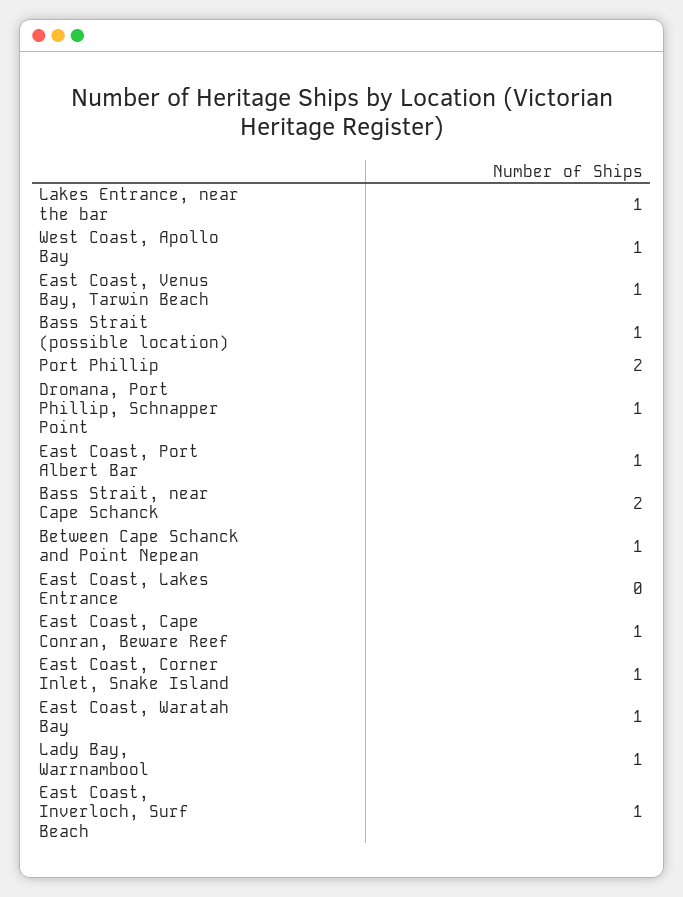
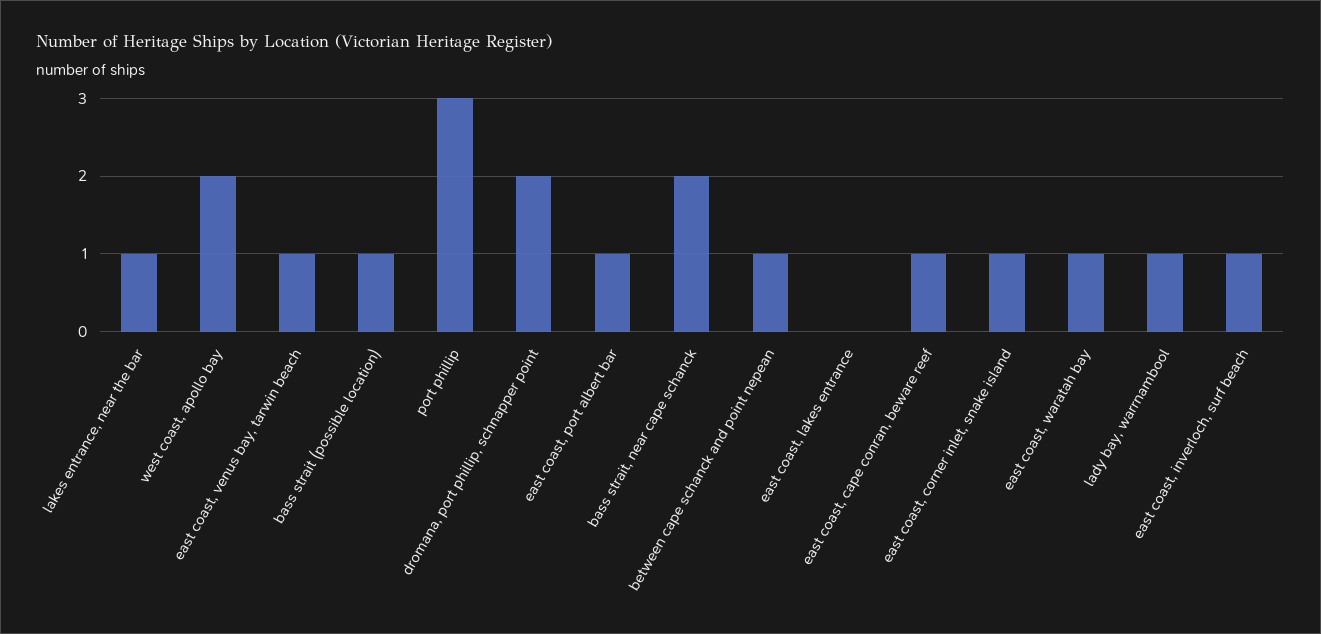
  {
    "Lakes Entrance, near the bar": 1,
-   "West Coast, Apollo Bay": 1,
+   "West Coast, Apollo Bay": 2,
    "East Coast, Venus Bay, Tarwin Beach": 1,
    "Bass Strait (possible location)": 1,
-   "Port Phillip": 2,
+   "Port Phillip": 3,
-   "Dromana, Port Phillip, Schnapper Point": 1,
+   "Dromana, Port Phillip, Schnapper Point": 2,
    "East Coast, Port Albert Bar": 1,
    "Bass Strait, near Cape Schanck": 2,
    "Between Cape Schanck and Point Nepean": 1,
    "East Coast, Lakes Entrance": 0,
    "East Coast, Cape Conran, Beware Reef": 1,
    "East Coast, Corner Inlet, Snake Island": 1,
    "East Coast, Waratah Bay": 1,
    "Lady Bay, Warrnambool": 1,
    "East Coast, Inverloch, Surf Beach": 1
  }

